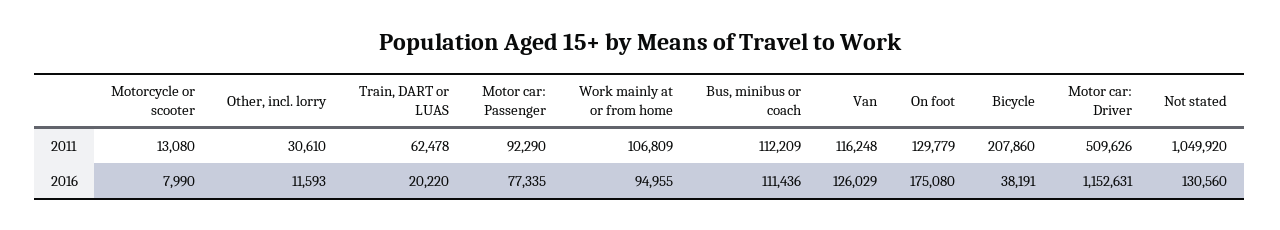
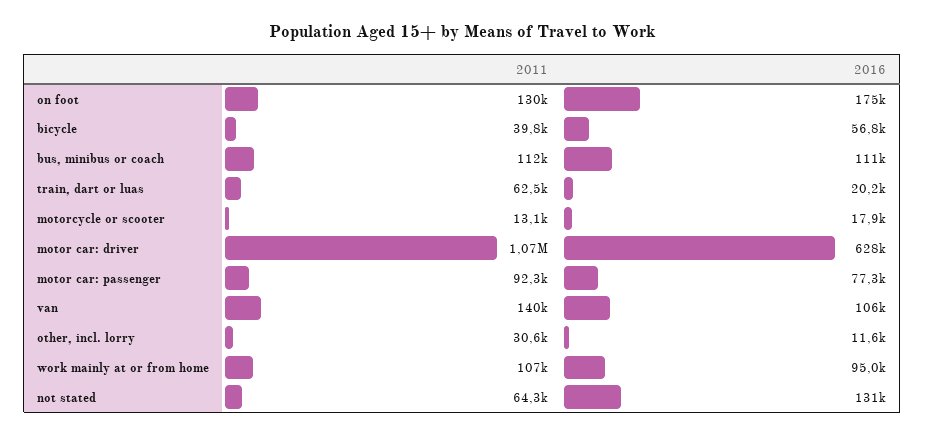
  {
    "Motorcycle or scooter": {
      "2011": 13080,
-     "2016": 7990
+     "2016": 17900
    },
    "Other, incl. lorry": {
      "2011": 30610,
      "2016": 11593
    },
    "Train, DART or LUAS": {
      "2011": 62478,
      "2016": 20220
    },
    "Motor car: Passenger": {
      "2011": 92290,
      "2016": 77335
    },
    "Work mainly at or from home": {
      "2011": 106809,
      "2016": 94955
    },
    "Bus, minibus or coach": {
      "2011": 112209,
      "2016": 111436
    },
    "Van": {
-     "2011": 116248,
+     "2011": 140000,
-     "2016": 126029
+     "2016": 106000
    },
    "On foot": {
      "2011": 129779,
      "2016": 175080
    },
    "Bicycle": {
-     "2011": 207860,
+     "2011": 39800,
-     "2016": 38191
+     "2016": 56800
    },
    "Motor car: Driver": {
-     "2011": 509626,
+     "2011": 1070000,
-     "2016": 1152631
+     "2016": 628000
    },
    "Not stated": {
-     "2011": 1049920,
+     "2011": 64300,
      "2016": 130560
    }
  }

